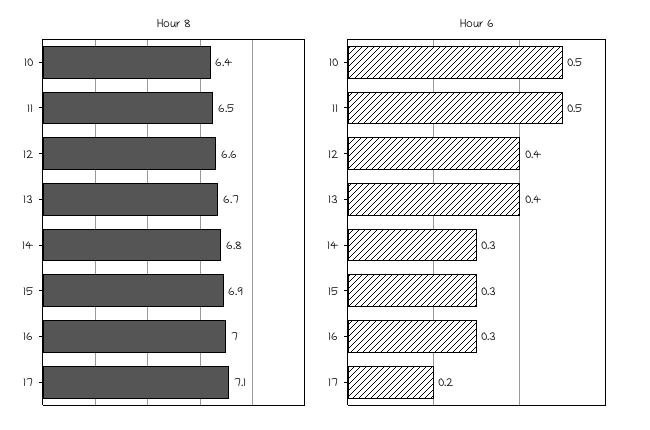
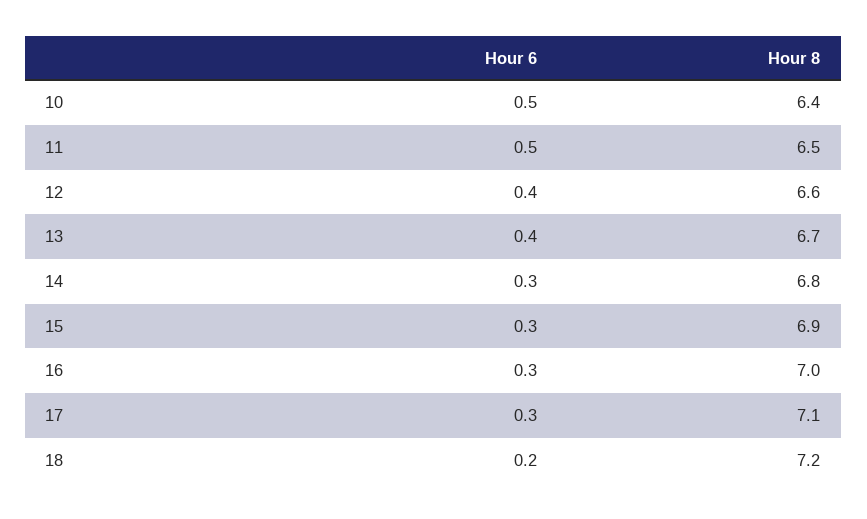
  {
    "Hour 8": {
      "10": 6.4,
      "11": 6.5,
      "12": 6.6,
      "13": 6.7,
      "14": 6.8,
      "15": 6.9,
      "16": 7,
-     "17": 7.1
+     "17": 7.1,
+     "18": 7.2
    },
    "Hour 6": {
      "10": 0.5,
      "11": 0.5,
      "12": 0.4,
      "13": 0.4,
      "14": 0.3,
      "15": 0.3,
      "16": 0.3,
-     "17": 0.2
+     "17": 0.3,
+     "18": 0.2
    }
  }

